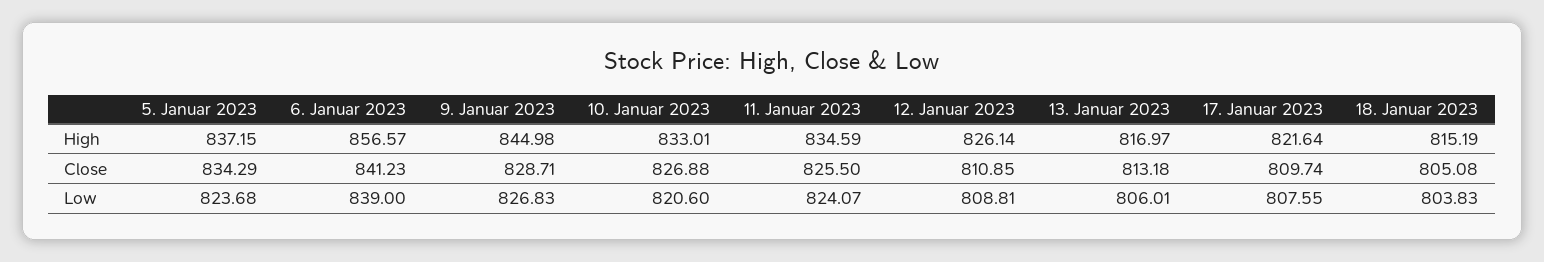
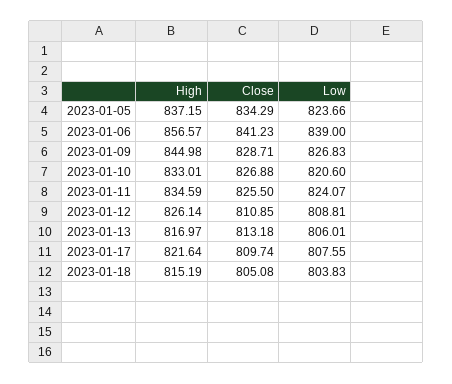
  {
    "5. Januar 2023": {
      "High": 837.15,
      "Close": 834.29,
-     "Low": 823.68
+     "Low": 823.66
    },
    "6. Januar 2023": {
      "High": 856.57,
      "Close": 841.23,
      "Low": 839
    },
    "9. Januar 2023": {
      "High": 844.98,
      "Close": 828.71,
      "Low": 826.83
    },
    "10. Januar 2023": {
      "High": 833.01,
      "Close": 826.88,
      "Low": 820.6
    },
    "11. Januar 2023": {
      "High": 834.59,
      "Close": 825.5,
      "Low": 824.07
    },
    "12. Januar 2023": {
      "High": 826.14,
      "Close": 810.85,
      "Low": 808.81
    },
    "13. Januar 2023": {
      "High": 816.97,
      "Close": 813.18,
      "Low": 806.01
    },
    "17. Januar 2023": {
      "High": 821.64,
      "Close": 809.74,
      "Low": 807.55
    },
    "18. Januar 2023": {
      "High": 815.19,
      "Close": 805.08,
      "Low": 803.83
    }
  }

